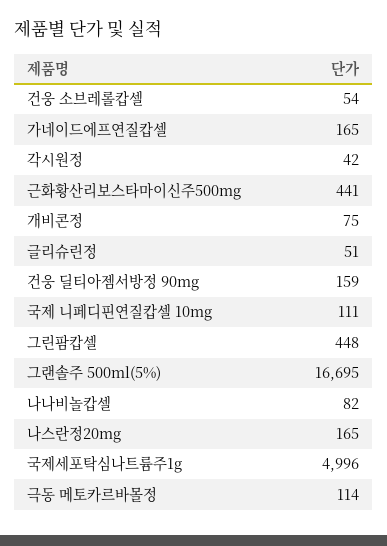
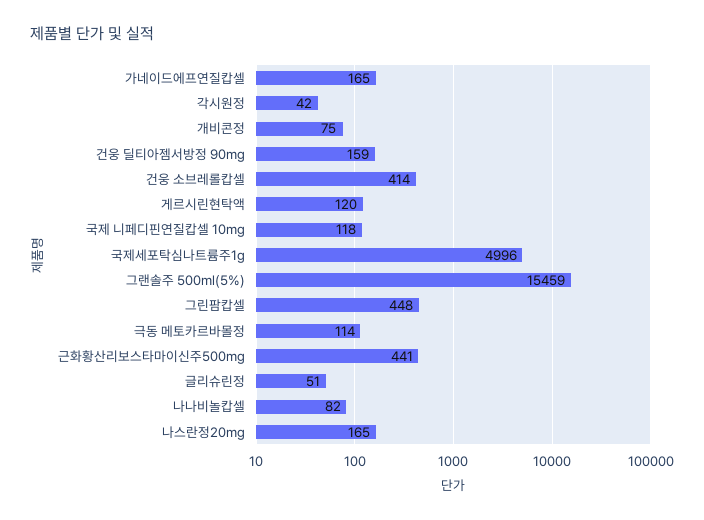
  {
-   "건웅 소브레롤캅셀": 54,
+   "건웅 소브레롤캅셀": 414,
    "가네이드에프연질캅셀": 165,
    "각시원정": 42,
    "근화황산리보스타마이신주500mg": 441,
    "개비콘정": 75,
    "글리슈린정": 51,
    "건웅 딜티아젬서방정 90mg": 159,
-   "국제 니페디핀연질캅셀 10mg": 111,
+   "국제 니페디핀연질캅셀 10mg": 118,
    "그린팜캅셀": 448,
-   "그랜솔주 500ml(5%)": 16695,
+   "그랜솔주 500ml(5%)": 15459,
    "나나비놀캅셀": 82,
    "나스란정20mg": 165,
    "국제세포탁심나트륨주1g": 4996,
-   "극동 메토카르바몰정": 114
+   "극동 메토카르바몰정": 114,
+   "게르시린현탁액": 120
  }

